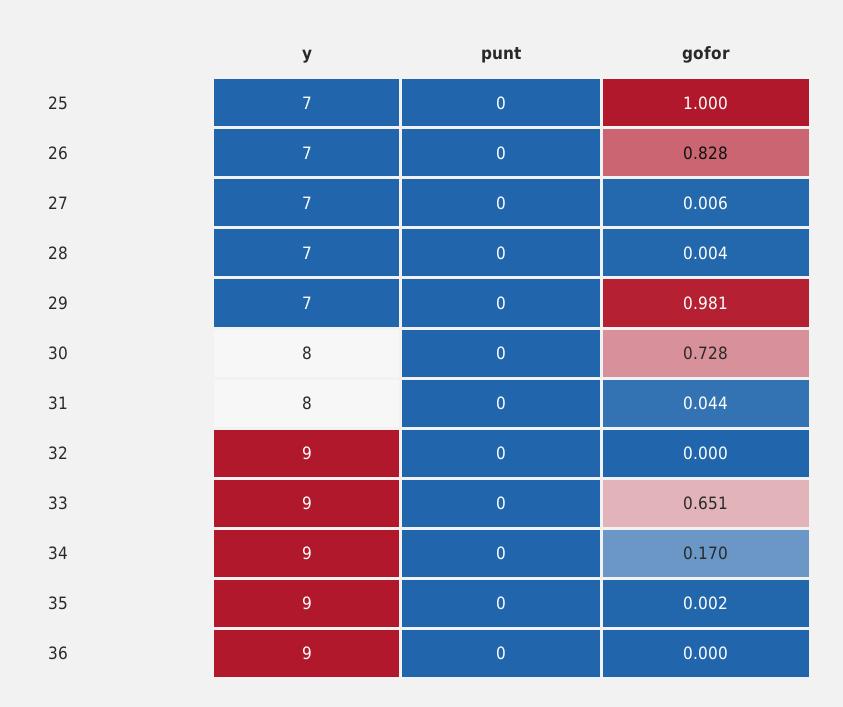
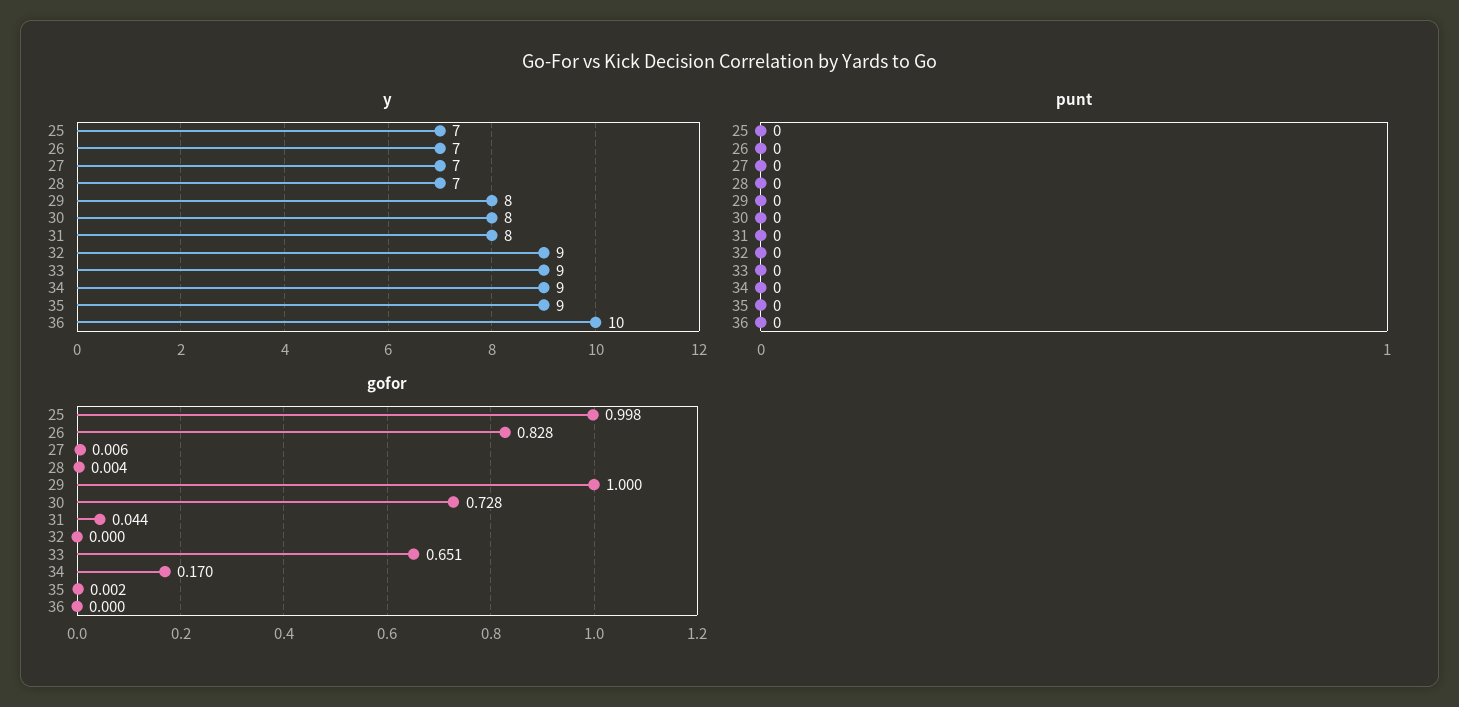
  {
    "y": {
      "25": 7,
      "26": 7,
      "27": 7,
      "28": 7,
-     "29": 7,
+     "29": 8,
      "30": 8,
      "31": 8,
      "32": 9,
      "33": 9,
      "34": 9,
      "35": 9,
-     "36": 9
+     "36": 10
    },
    "punt": {
      "25": 0,
      "26": 0,
      "27": 0,
      "28": 0,
      "29": 0,
      "30": 0,
      "31": 0,
      "32": 0,
      "33": 0,
      "34": 0,
      "35": 0,
      "36": 0
    },
    "gofor": {
-     "25": 1,
+     "25": 0.998,
      "26": 0.828,
      "27": 0.006,
      "28": 0.004,
-     "29": 0.981,
+     "29": 1,
      "30": 0.728,
      "31": 0.044,
      "32": 0,
      "33": 0.651,
      "34": 0.17,
      "35": 0.002,
      "36": 0
    }
  }

